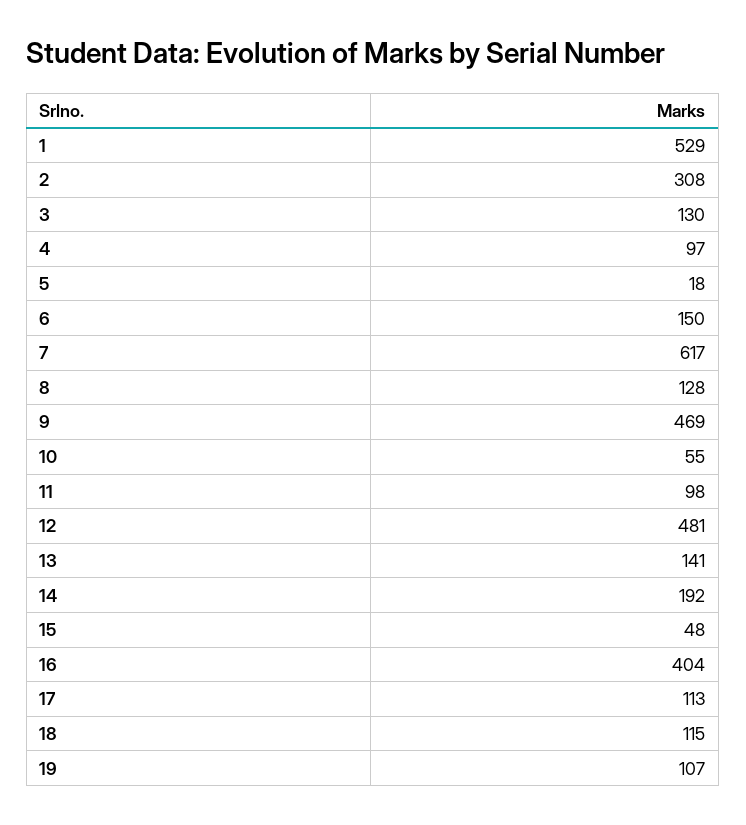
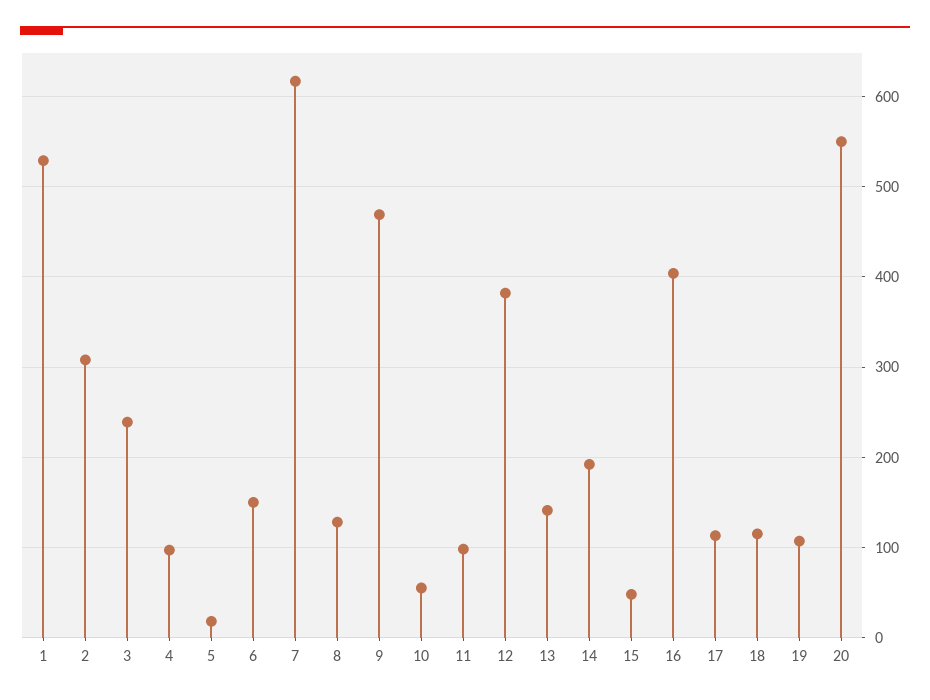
  {
    "1": 529,
    "2": 308,
-   "3": 130,
+   "3": 240,
    "4": 97,
    "5": 18,
    "6": 150,
    "7": 617,
    "8": 128,
    "9": 469,
    "10": 55,
    "11": 98,
-   "12": 481,
+   "12": 380,
    "13": 141,
    "14": 192,
    "15": 48,
    "16": 404,
    "17": 113,
    "18": 115,
-   "19": 107
+   "19": 107,
+   "20": 550
  }

